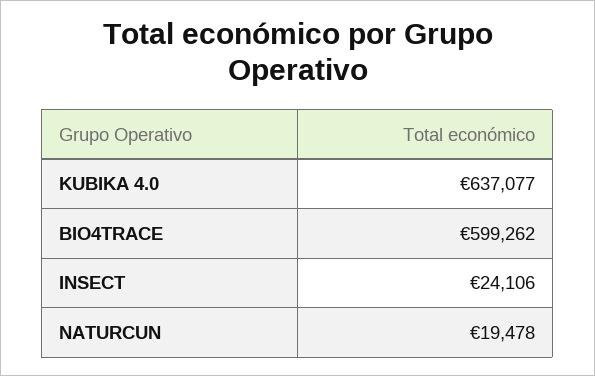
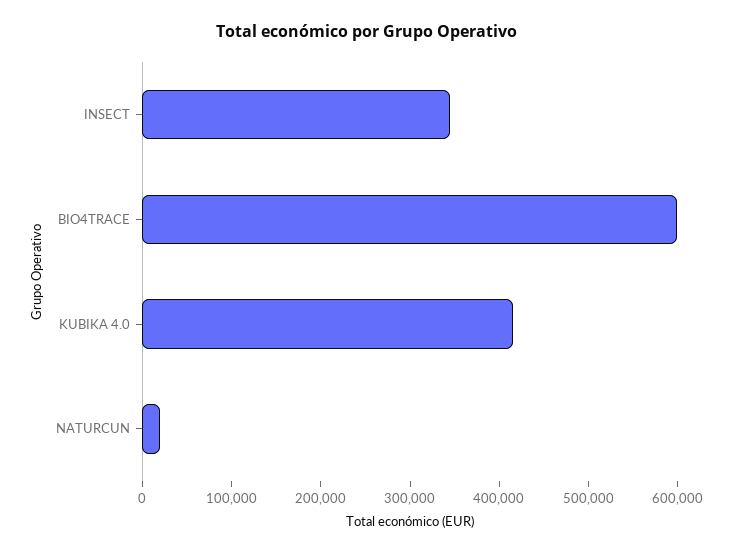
  {
-   "KUBIKA 4.0": 637077,
+   "KUBIKA 4.0": 420000,
    "BIO4TRACE": 599262,
-   "INSECT": 24106,
+   "INSECT": 340000,
    "NATURCUN": 19478
  }

